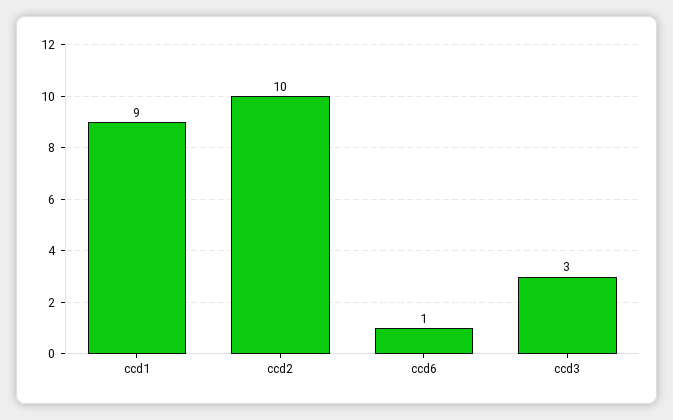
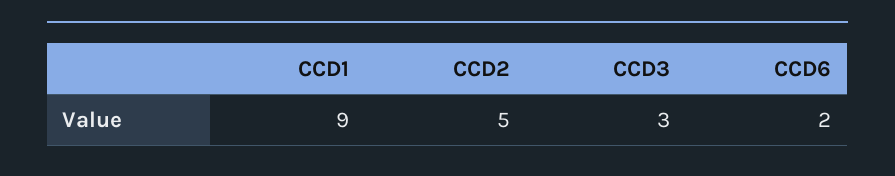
  {
    "ccd1": 9,
-   "ccd2": 10,
+   "ccd2": 5,
-   "ccd6": 1,
+   "ccd6": 2,
    "ccd3": 3
  }

